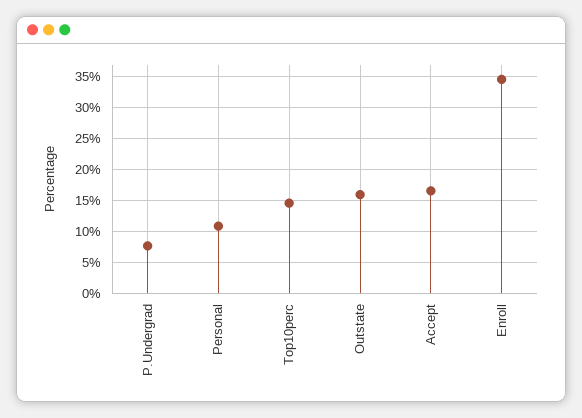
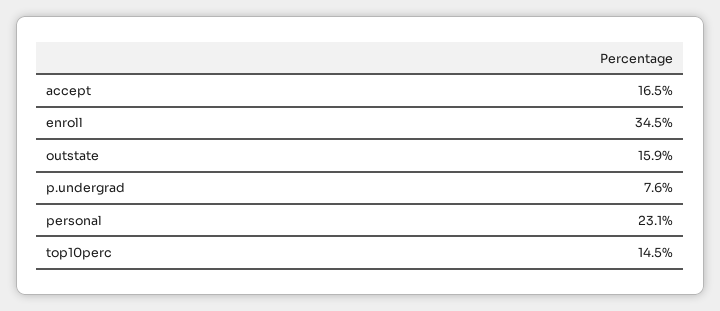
  {
    "P.Undergrad": 7.6,
-   "Personal": 11,
+   "Personal": 23.1,
    "Top10perc": 14.5,
    "Outstate": 15.9,
    "Accept": 16.5,
    "Enroll": 34.5
  }

